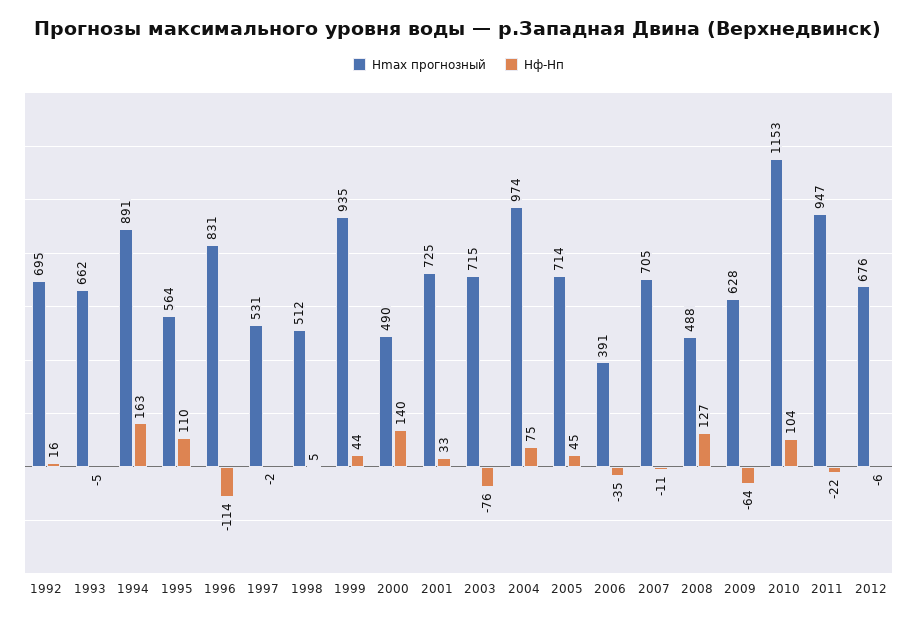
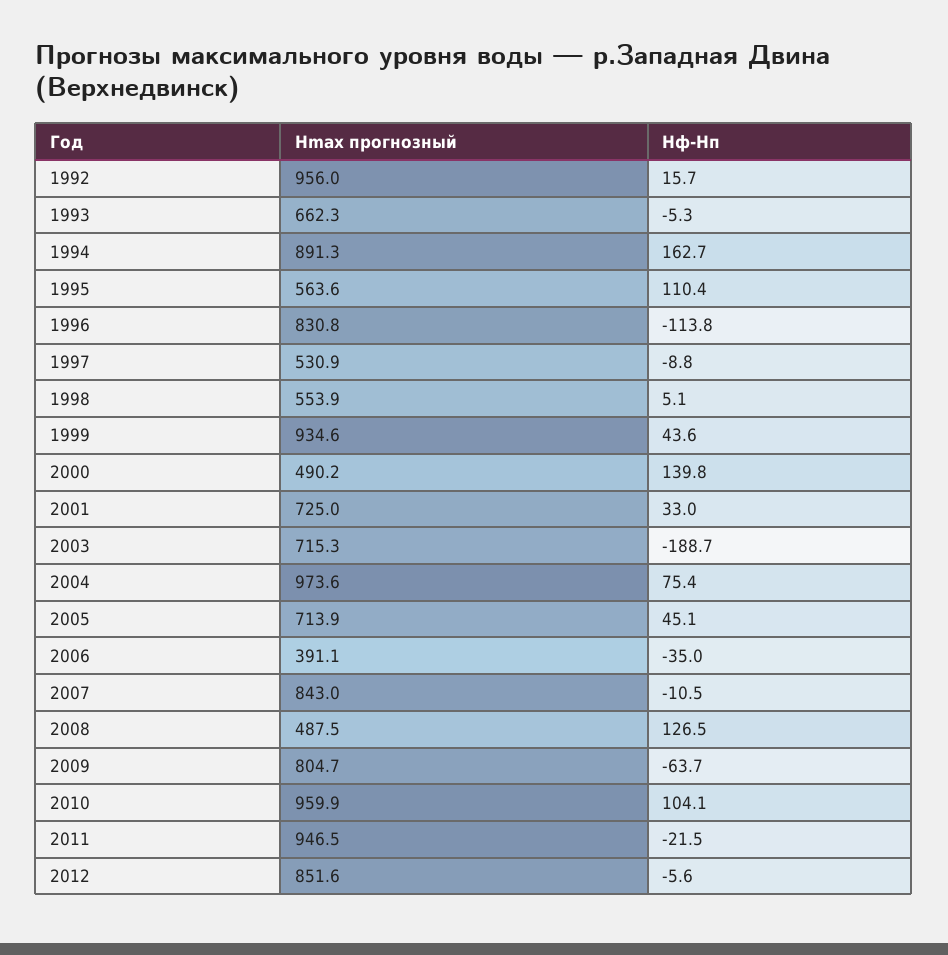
  {
    "Hmax прогнозный": {
-     "1992": 695,
+     "1992": 956,
      "1993": 662.3,
      "1994": 891.3,
      "1995": 563.6,
      "1996": 830.8,
      "1997": 530.9,
-     "1998": 512,
+     "1998": 553.9,
      "1999": 934.6,
      "2000": 490.2,
      "2001": 725,
      "2003": 715.3,
      "2004": 973.6,
      "2005": 713.9,
      "2006": 391.1,
-     "2007": 705,
+     "2007": 843,
      "2008": 487.5,
-     "2009": 628,
+     "2009": 804.7,
-     "2010": 1153,
+     "2010": 959.9,
      "2011": 946.5,
-     "2012": 676
+     "2012": 851.6
    },
    "Hф-Hп": {
      "1992": 15.7,
      "1993": -5.3,
      "1994": 162.7,
      "1995": 110.4,
      "1996": -113.8,
-     "1997": -2,
+     "1997": -8.8,
      "1998": 5.1,
      "1999": 43.6,
      "2000": 139.8,
      "2001": 33,
-     "2003": -76,
+     "2003": -188.7,
      "2004": 75.4,
      "2005": 45.1,
      "2006": -35,
      "2007": -10.5,
      "2008": 126.5,
      "2009": -63.7,
      "2010": 104.1,
      "2011": -21.5,
      "2012": -5.6
    }
  }

